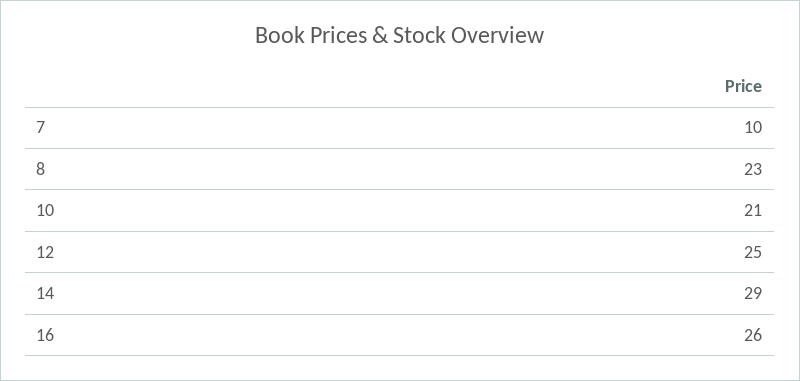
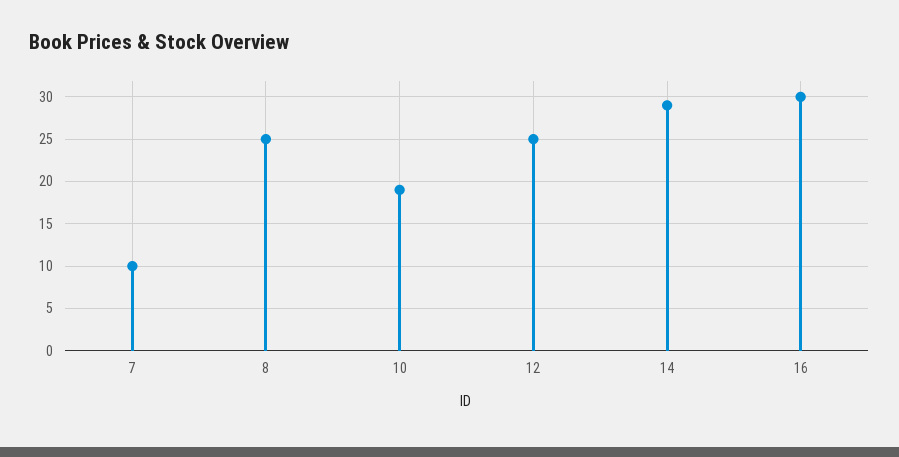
  {
    "7": 10,
-   "8": 23,
+   "8": 25,
-   "10": 21,
+   "10": 19,
    "12": 25,
    "14": 29,
-   "16": 26
+   "16": 30
  }

